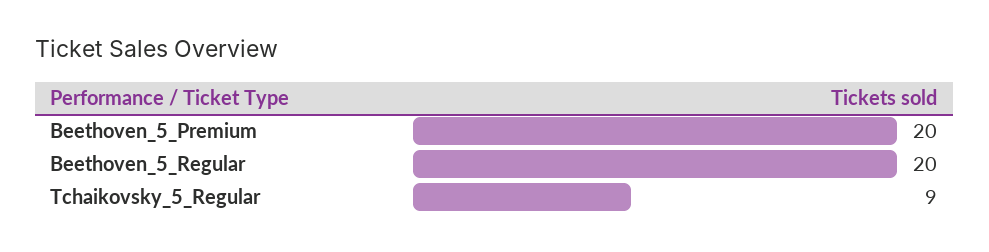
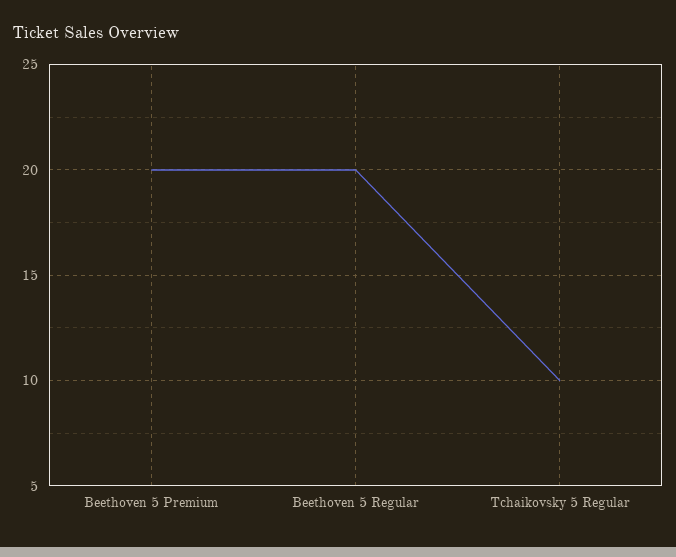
  {
    "Beethoven_5_Premium": 20,
    "Beethoven_5_Regular": 20,
-   "Tchaikovsky_5_Regular": 9
+   "Tchaikovsky_5_Regular": 10
  }

